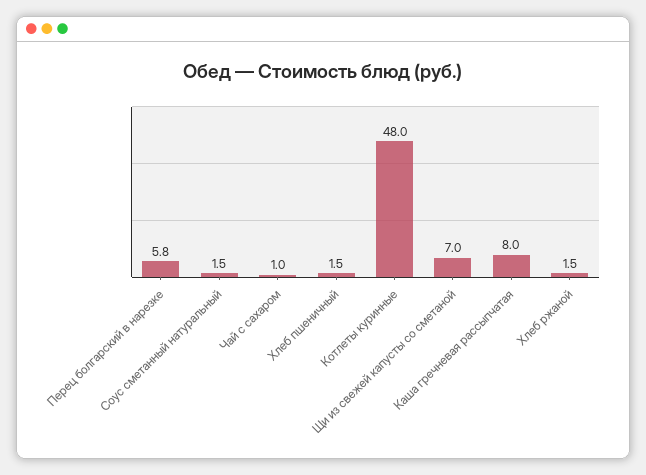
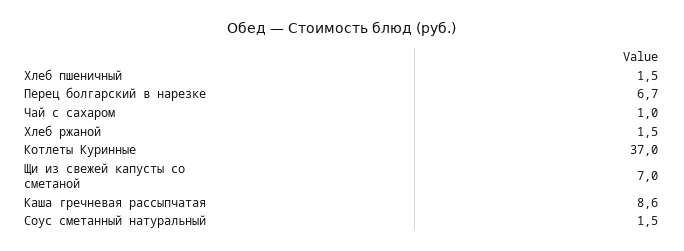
  {
-   "Перец болгарский в нарезке": 5.8,
+   "Перец болгарский в нарезке": 6.7,
    "Соус сметанный натуральный": 1.5,
    "Чай с сахаром": 1,
    "Хлеб пшеничный": 1.5,
-   "Котлеты куринные": 48,
+   "Котлеты куринные": 37,
    "Щи из свежей капусты со сметаной": 7,
-   "Каша гречневая рассыпчатая": 8,
+   "Каша гречневая рассыпчатая": 8.6,
    "Хлеб ржаной": 1.5
  }

